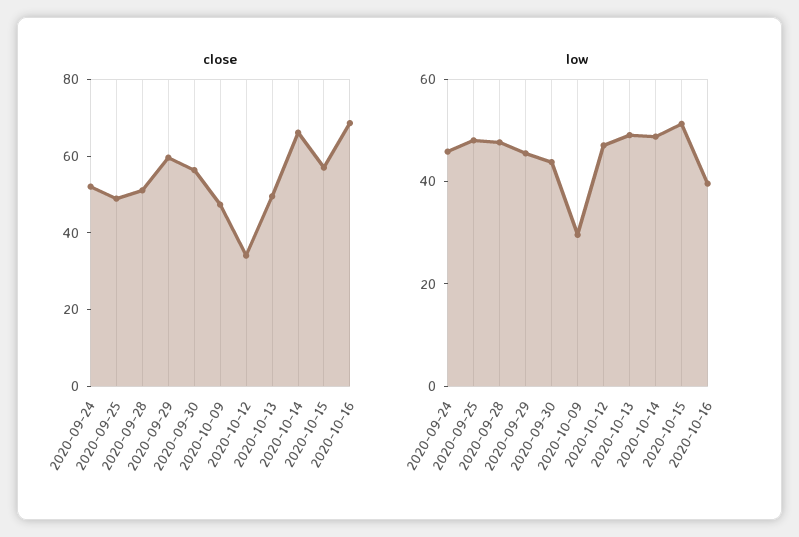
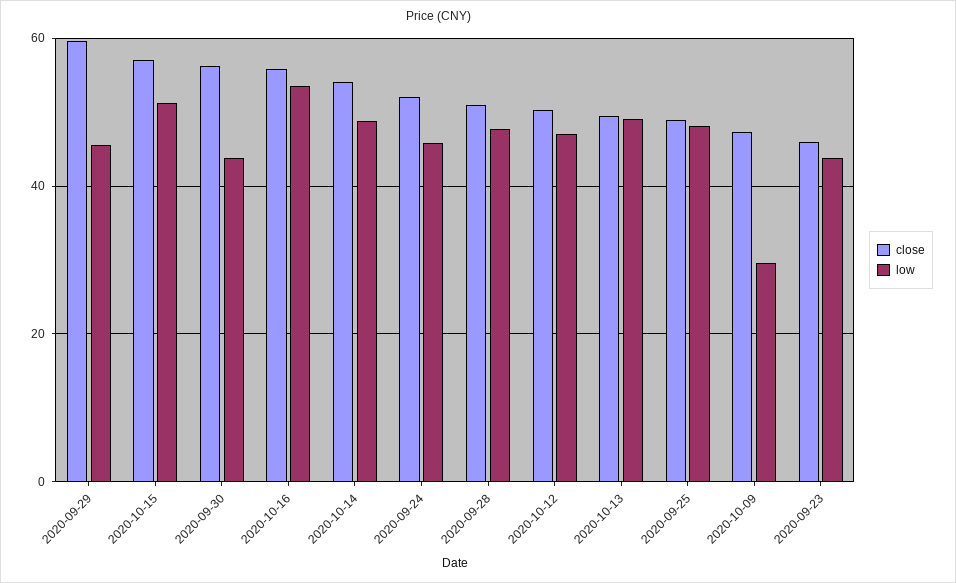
  {
    "close": {
      "2020-09-24": 52,
      "2020-09-25": 48,
      "2020-09-28": 52,
      "2020-09-29": 60,
      "2020-09-30": 56,
      "2020-10-09": 48,
-     "2020-10-12": 35,
+     "2020-10-12": 50,
      "2020-10-13": 50,
-     "2020-10-14": 65,
+     "2020-10-14": 54,
      "2020-10-15": 58,
-     "2020-10-16": 70
+     "2020-10-16": 56,
+     "2020-09-23": 46
    },
    "low": {
      "2020-09-24": 46,
      "2020-09-25": 48,
      "2020-09-28": 48,
      "2020-09-29": 46,
      "2020-09-30": 44,
      "2020-10-09": 30,
      "2020-10-12": 48,
      "2020-10-13": 50,
      "2020-10-14": 48,
      "2020-10-15": 52,
-     "2020-10-16": 40
+     "2020-10-16": 54,
+     "2020-09-23": 44
    }
  }

